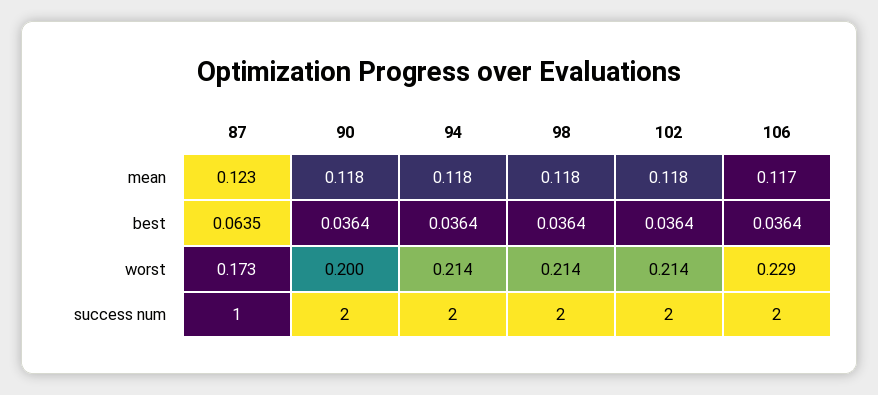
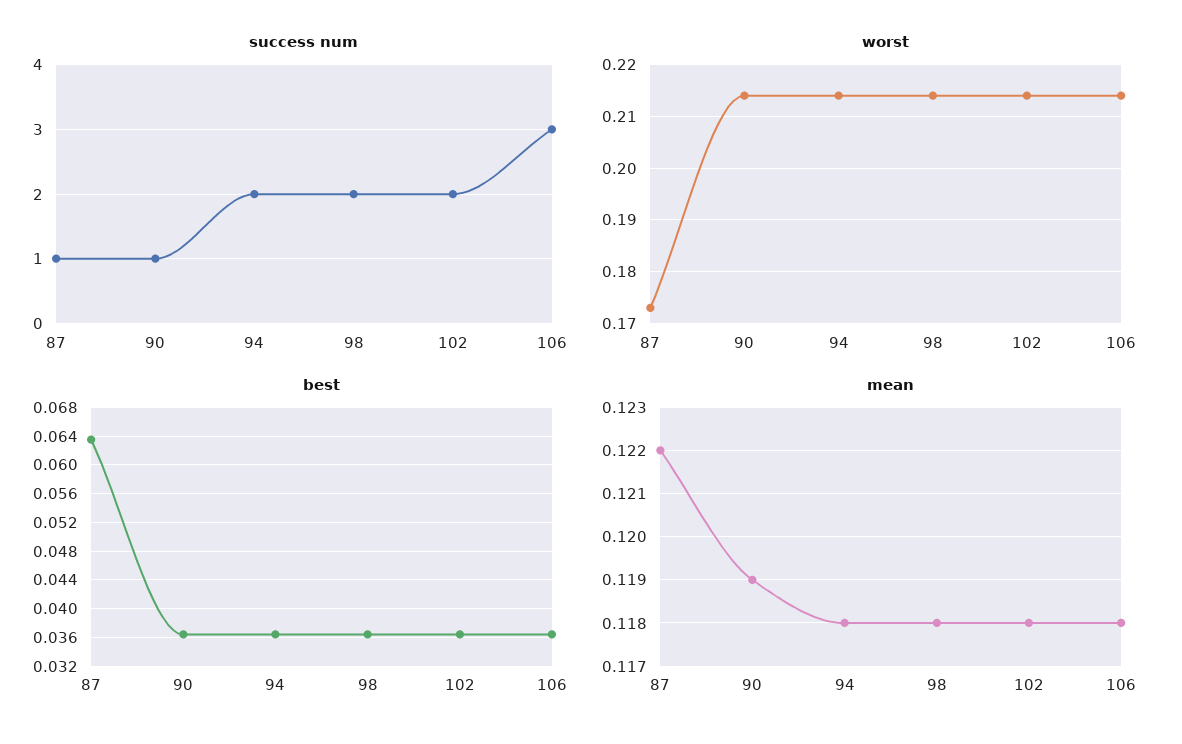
  {
    "mean": {
-     "87": 0.123,
+     "87": 0.122,
-     "90": 0.118,
+     "90": 0.119,
      "94": 0.118,
      "98": 0.118,
      "102": 0.118,
-     "106": 0.117
+     "106": 0.118
    },
    "best": {
      "87": 0.0635,
      "90": 0.0364,
      "94": 0.0364,
      "98": 0.0364,
      "102": 0.0364,
      "106": 0.0364
    },
    "worst": {
      "87": 0.173,
-     "90": 0.2,
+     "90": 0.215,
      "94": 0.214,
      "98": 0.214,
      "102": 0.214,
-     "106": 0.229
+     "106": 0.215
    },
    "success num": {
      "87": 1,
-     "90": 2,
+     "90": 1,
      "94": 2,
      "98": 2,
      "102": 2,
-     "106": 2
+     "106": 3
    }
  }

